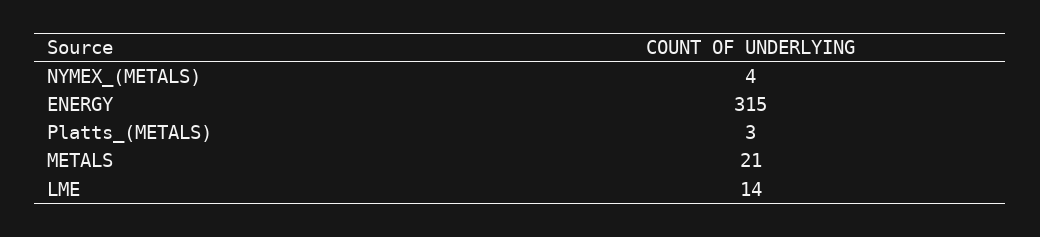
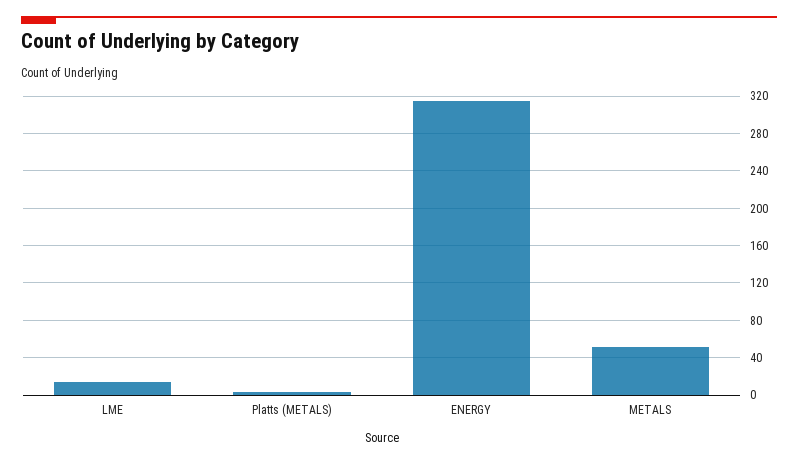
  {
-   "NYMEX_(METALS)": 4,
    "ENERGY": 315,
    "Platts_(METALS)": 3,
-   "METALS": 21,
+   "METALS": 50,
    "LME": 14
  }

